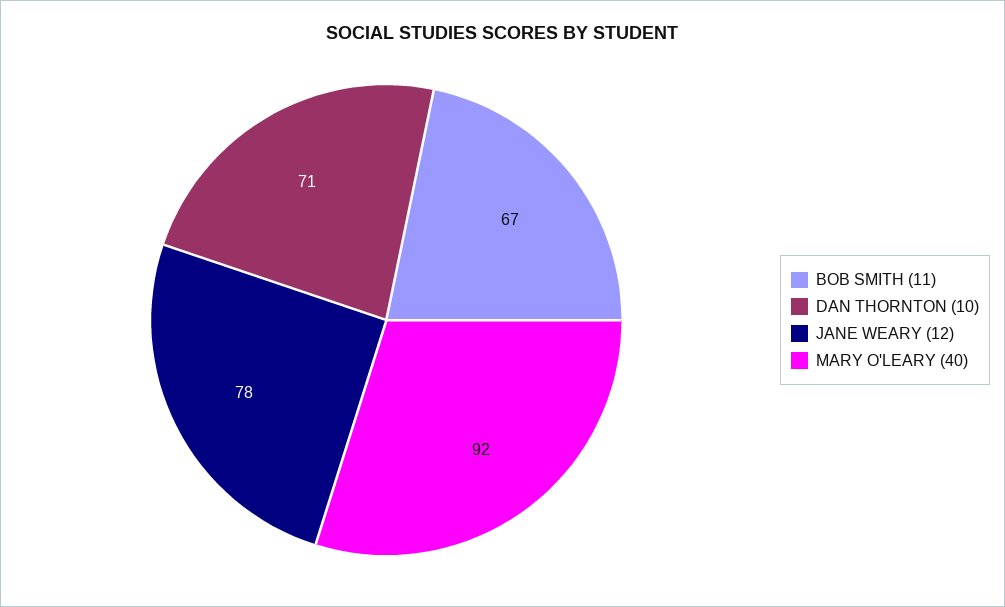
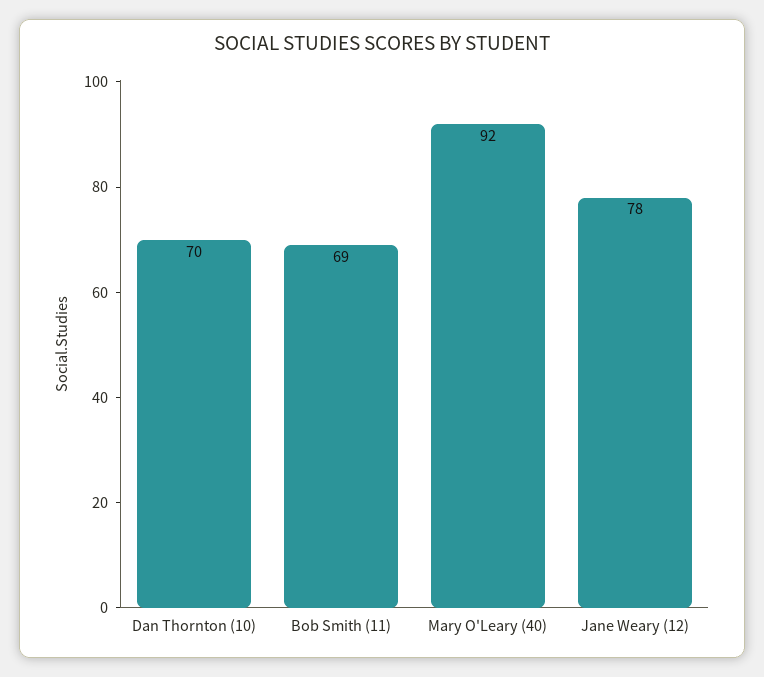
  {
-   "BOB SMITH (11)": 67,
+   "BOB SMITH (11)": 69,
-   "DAN THORNTON (10)": 71,
+   "DAN THORNTON (10)": 70,
    "JANE WEARY (12)": 78,
    "MARY O'LEARY (40)": 92
  }

